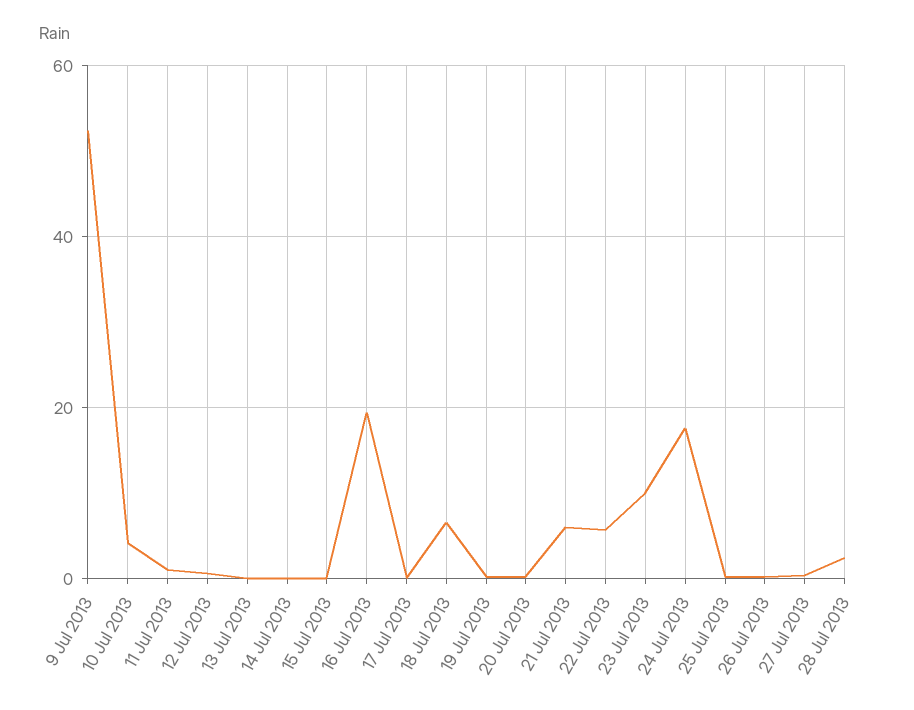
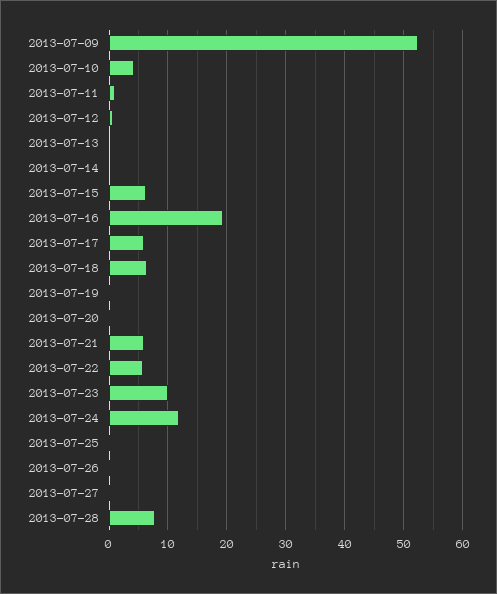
  {
    "9 Jul 2013": 52,
    "10 Jul 2013": 4,
    "11 Jul 2013": 2,
    "12 Jul 2013": 0,
    "13 Jul 2013": 0,
    "14 Jul 2013": 0,
-   "15 Jul 2013": 0,
+   "15 Jul 2013": 6,
    "16 Jul 2013": 20,
-   "17 Jul 2013": 0,
+   "17 Jul 2013": 6,
    "18 Jul 2013": 6,
    "19 Jul 2013": 0,
    "20 Jul 2013": 0,
    "21 Jul 2013": 6,
    "22 Jul 2013": 6,
    "23 Jul 2013": 10,
-   "24 Jul 2013": 18,
+   "24 Jul 2013": 12,
    "25 Jul 2013": 0,
    "26 Jul 2013": 0,
    "27 Jul 2013": 0,
-   "28 Jul 2013": 2
+   "28 Jul 2013": 8
  }

